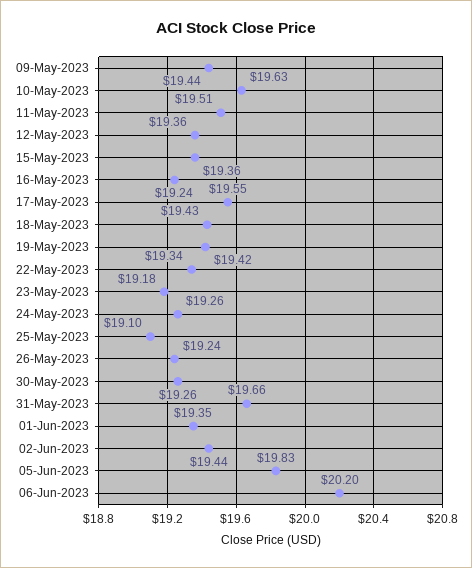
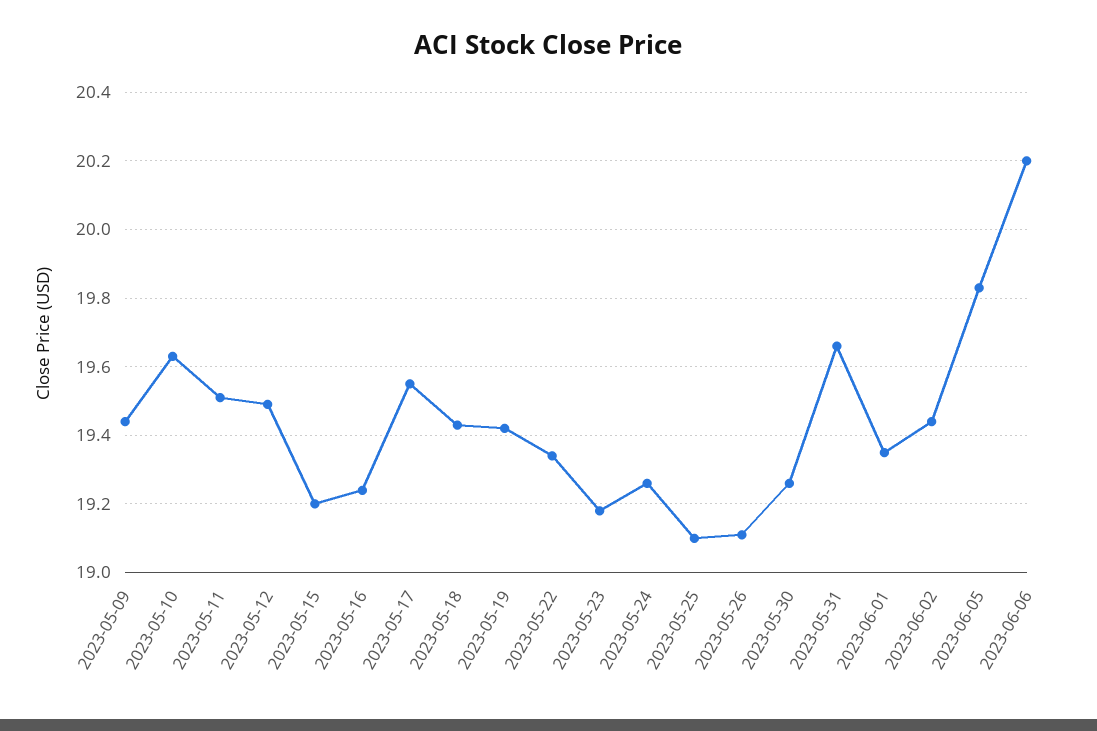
  {
    "09-May-2023": 19.44,
    "10-May-2023": 19.63,
    "11-May-2023": 19.51,
-   "12-May-2023": 19.36,
+   "12-May-2023": 19.5,
-   "15-May-2023": 19.36,
+   "15-May-2023": 19.2,
    "16-May-2023": 19.24,
    "17-May-2023": 19.55,
    "18-May-2023": 19.43,
    "19-May-2023": 19.42,
    "22-May-2023": 19.34,
    "23-May-2023": 19.18,
    "24-May-2023": 19.26,
    "25-May-2023": 19.1,
-   "26-May-2023": 19.24,
+   "26-May-2023": 19.1,
    "30-May-2023": 19.26,
    "31-May-2023": 19.66,
    "01-Jun-2023": 19.35,
    "02-Jun-2023": 19.44,
    "05-Jun-2023": 19.83,
    "06-Jun-2023": 20.2
  }

